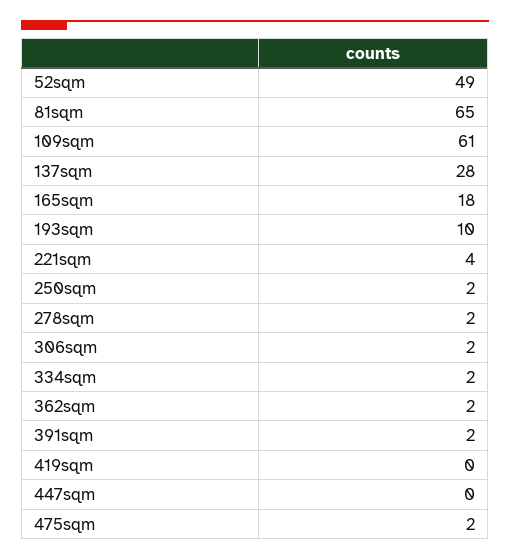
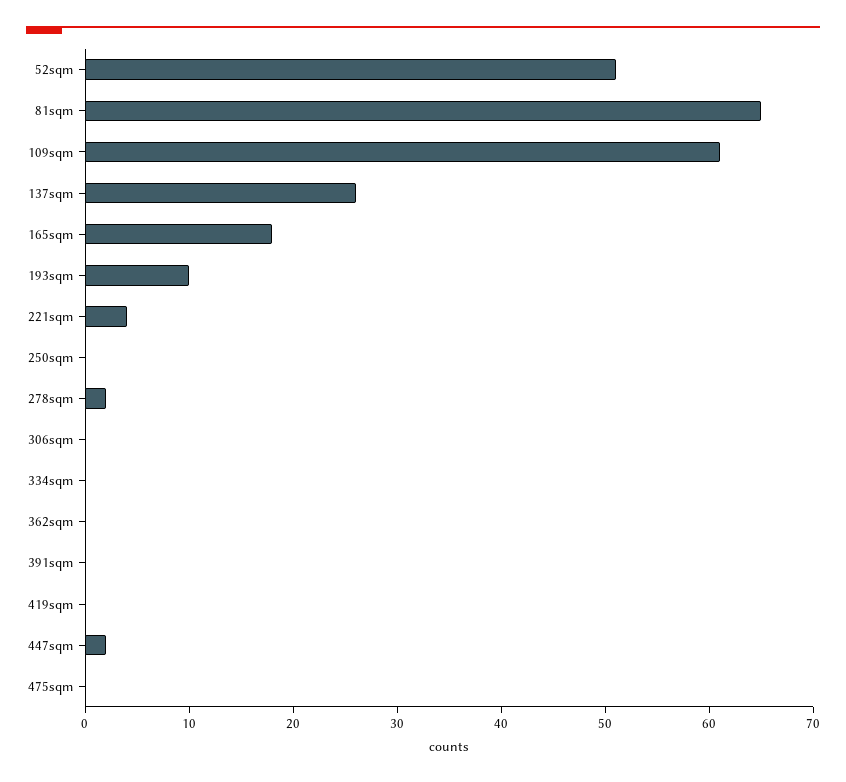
  {
-   "52sqm": 49,
+   "52sqm": 51,
    "81sqm": 65,
    "109sqm": 61,
-   "137sqm": 28,
+   "137sqm": 26,
    "165sqm": 18,
    "193sqm": 10,
    "221sqm": 4,
-   "250sqm": 2,
+   "250sqm": 0,
    "278sqm": 2,
-   "306sqm": 2,
+   "306sqm": 0,
-   "334sqm": 2,
+   "334sqm": 0,
-   "362sqm": 2,
+   "362sqm": 0,
-   "391sqm": 2,
+   "391sqm": 0,
    "419sqm": 0,
-   "447sqm": 0,
+   "447sqm": 2,
-   "475sqm": 2
+   "475sqm": 0
  }

